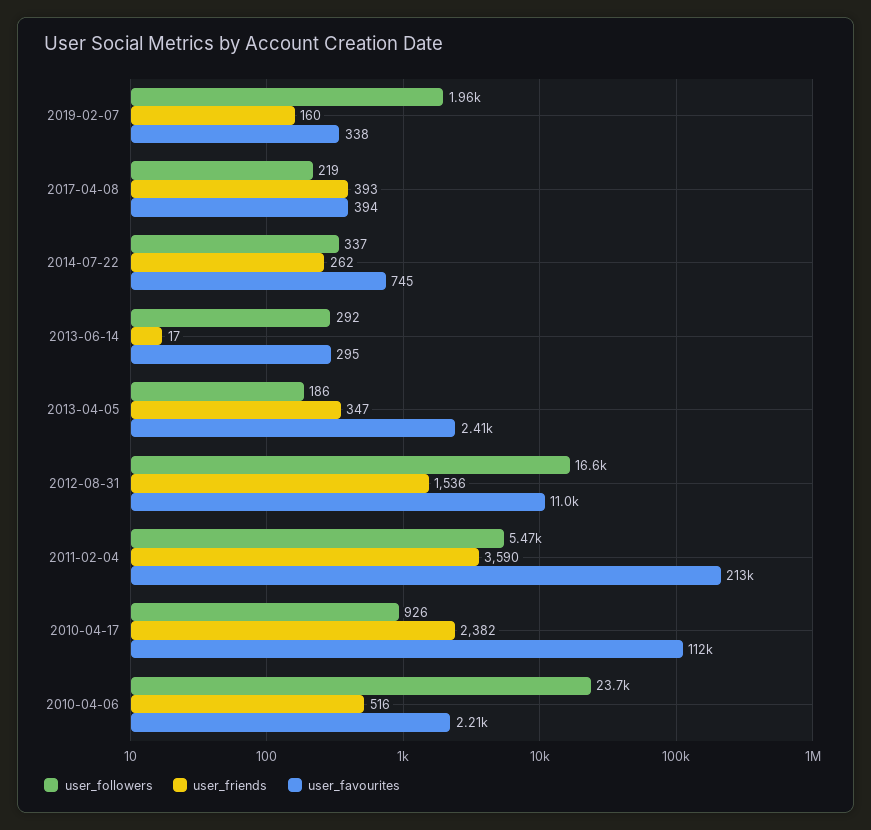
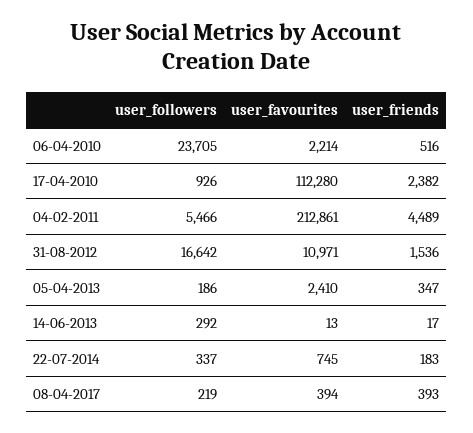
  {
    "user_followers": {
-     "2019-02-07": 1960,
      "2017-04-08": 219,
      "2014-07-22": 337,
      "2013-06-14": 292,
      "2013-04-05": 186,
      "2012-08-31": 16642,
      "2011-02-04": 5466,
      "2010-04-17": 926,
      "2010-04-06": 23705
    },
    "user_friends": {
-     "2019-02-07": 160,
      "2017-04-08": 393,
-     "2014-07-22": 262,
+     "2014-07-22": 183,
      "2013-06-14": 17,
      "2013-04-05": 347,
      "2012-08-31": 1536,
-     "2011-02-04": 3590,
+     "2011-02-04": 4489,
      "2010-04-17": 2382,
      "2010-04-06": 516
    },
    "user_favourites": {
-     "2019-02-07": 338,
      "2017-04-08": 394,
      "2014-07-22": 745,
-     "2013-06-14": 295,
+     "2013-06-14": 13,
      "2013-04-05": 2410,
      "2012-08-31": 10971,
      "2011-02-04": 212861,
      "2010-04-17": 112280,
      "2010-04-06": 2214
    }
  }

